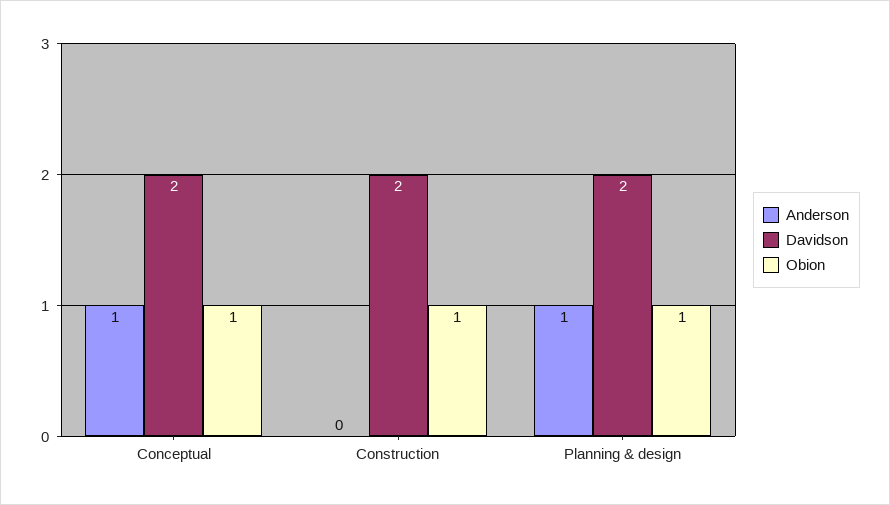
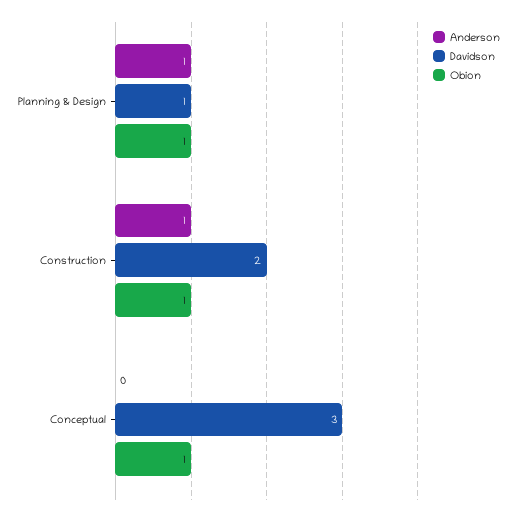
  {
    "Anderson": {
-     "Conceptual": 1,
+     "Conceptual": 0,
-     "Construction": 0,
+     "Construction": 1,
      "Planning & design": 1
    },
    "Davidson": {
-     "Conceptual": 2,
+     "Conceptual": 3,
      "Construction": 2,
-     "Planning & design": 2
+     "Planning & design": 1
    },
    "Obion": {
      "Conceptual": 1,
      "Construction": 1,
      "Planning & design": 1
    }
  }

